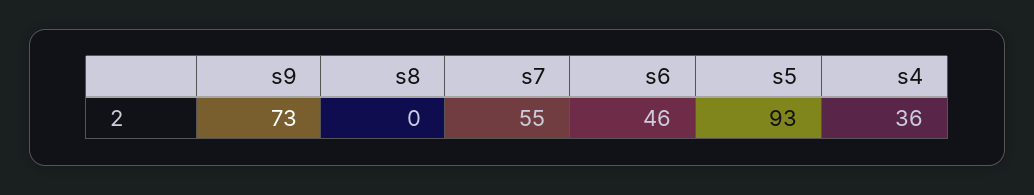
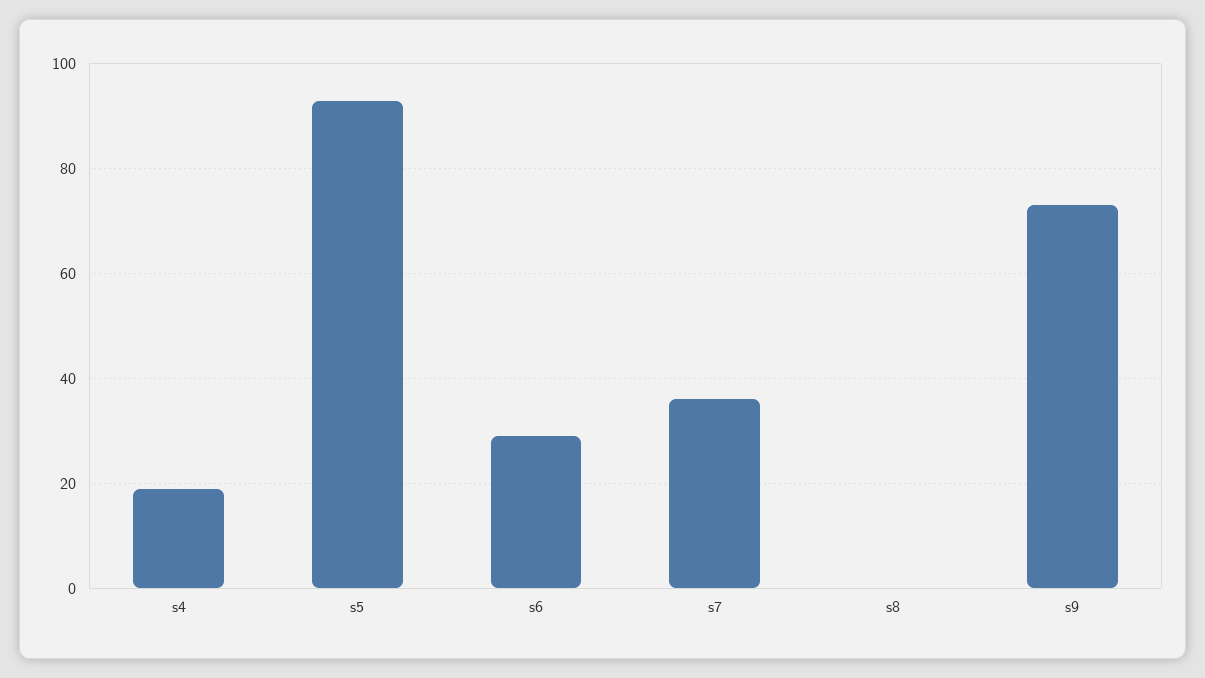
  {
    "s9": 73,
    "s8": 0,
-   "s7": 55,
+   "s7": 35,
-   "s6": 46,
+   "s6": 30,
    "s5": 93,
-   "s4": 36
+   "s4": 20
  }

